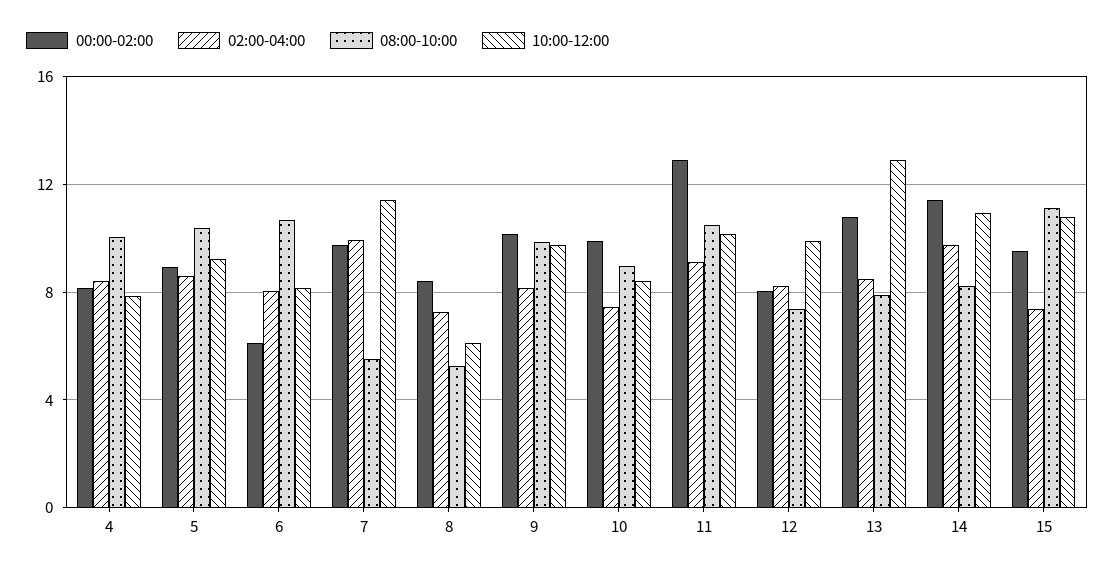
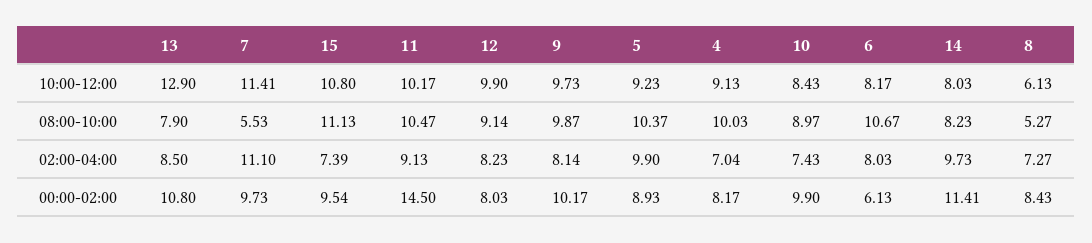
  {
    "00:00-02:00": {
      "4": 8.17,
      "5": 8.93,
      "6": 6.13,
      "7": 9.73,
      "8": 8.43,
      "9": 10.17,
      "10": 9.9,
-     "11": 13,
+     "11": 14.5,
      "12": 8.03,
      "13": 10.8,
      "14": 11.41,
      "15": 9.54
    },
    "02:00-04:00": {
-     "4": 8.5,
+     "4": 7.04,
-     "5": 8.5,
+     "5": 9.9,
      "6": 8.03,
-     "7": 10,
+     "7": 11.1,
      "8": 7.27,
      "9": 8.14,
      "10": 7.43,
      "11": 9.13,
      "12": 8.23,
      "13": 8.5,
      "14": 9.73,
      "15": 7.39
    },
    "08:00-10:00": {
      "4": 10.03,
      "5": 10.37,
      "6": 10.67,
      "7": 5.53,
      "8": 5.27,
      "9": 9.87,
      "10": 8.97,
      "11": 10.47,
-     "12": 7.5,
+     "12": 9.14,
      "13": 7.9,
      "14": 8.23,
      "15": 11.13
    },
    "10:00-12:00": {
-     "4": 8,
+     "4": 9.13,
      "5": 9.23,
      "6": 8.17,
      "7": 11.41,
      "8": 6.13,
      "9": 9.73,
      "10": 8.43,
      "11": 10.17,
      "12": 9.9,
      "13": 12.9,
-     "14": 11,
+     "14": 8.03,
      "15": 10.8
    }
  }

